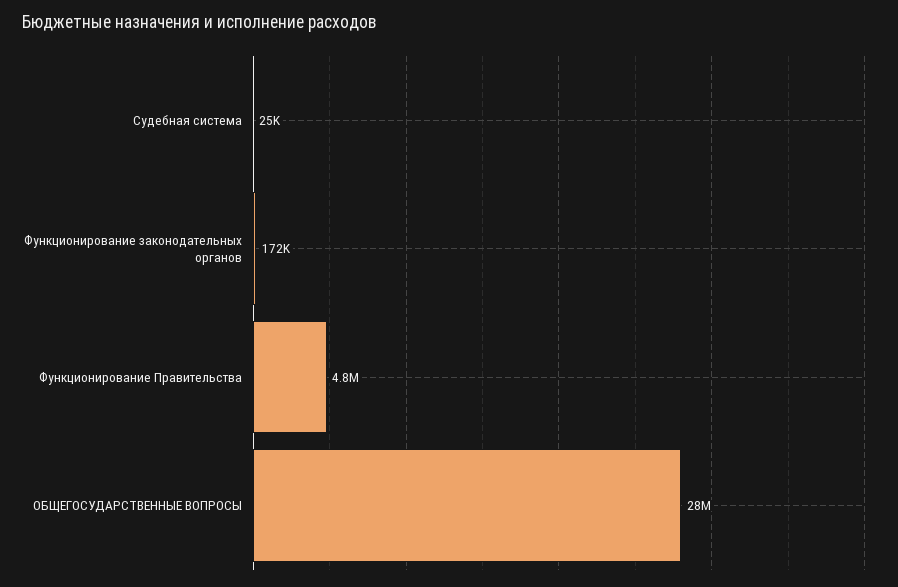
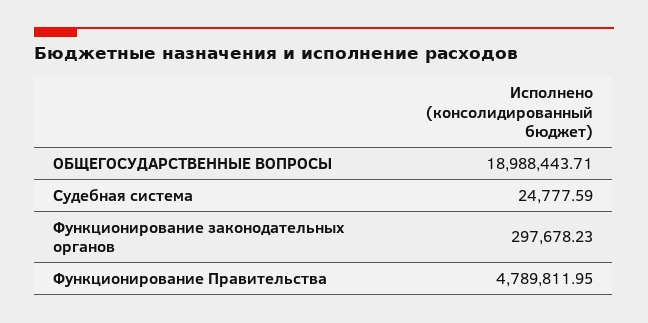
  {
    "Судебная система": 24777.59,
-   "Функционирование законодательных органов": 172000,
+   "Функционирование законодательных органов": 297678.23,
    "Функционирование Правительства": 4789811.95,
-   "ОБЩЕГОСУДАРСТВЕННЫЕ ВОПРОСЫ": 28000000
+   "ОБЩЕГОСУДАРСТВЕННЫЕ ВОПРОСЫ": 18988443.71
  }

